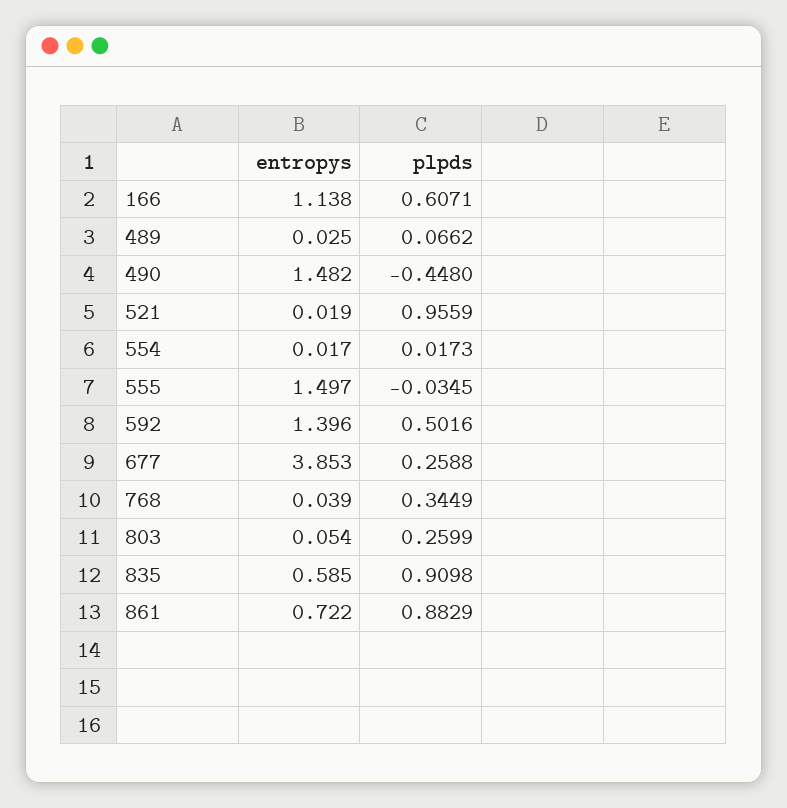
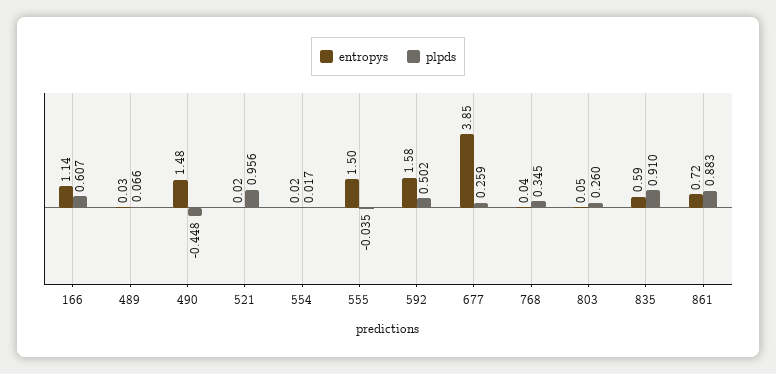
  {
    "entropys": {
      "166": 1.138,
      "489": 0.025,
      "490": 1.482,
      "521": 0.019,
      "554": 0.017,
      "555": 1.497,
-     "592": 1.396,
+     "592": 1.58,
      "677": 3.853,
      "768": 0.039,
      "803": 0.054,
      "835": 0.585,
      "861": 0.722
    },
    "plpds": {
      "166": 0.6071,
      "489": 0.0662,
      "490": -0.448,
      "521": 0.9559,
      "554": 0.0173,
      "555": -0.0345,
      "592": 0.5016,
      "677": 0.2588,
      "768": 0.3449,
      "803": 0.2599,
      "835": 0.9098,
      "861": 0.8829
    }
  }

